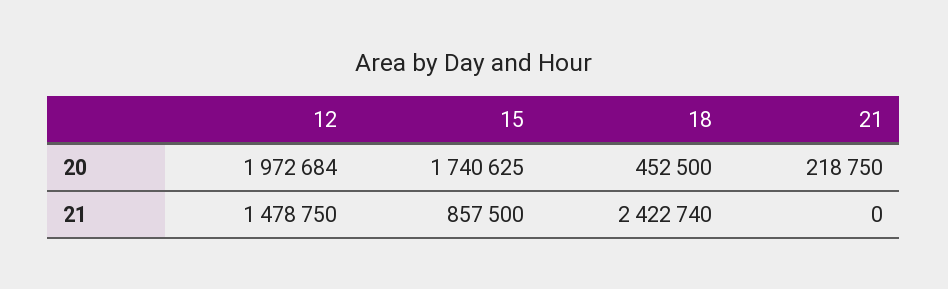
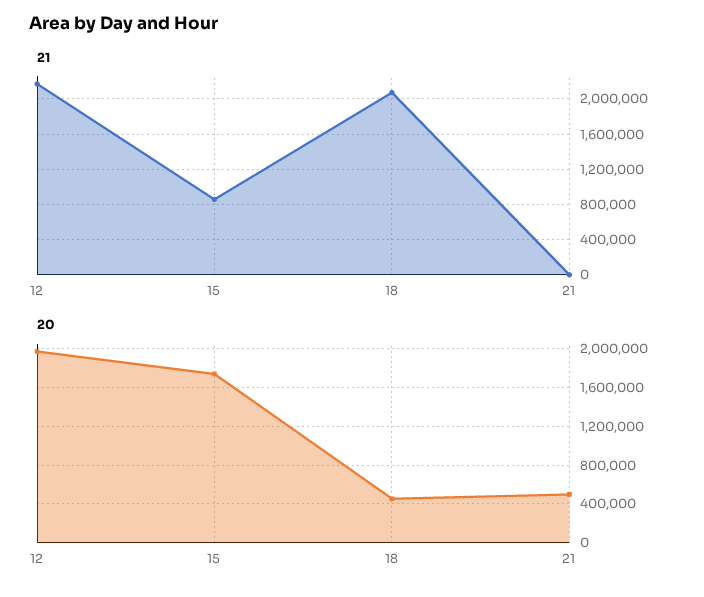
  {
    "20": {
      "12": 1972684,
      "15": 1740625,
      "18": 452500,
-     "21": 218750
+     "21": 500000
    },
    "21": {
-     "12": 1478750,
+     "12": 2200000,
      "15": 857500,
-     "18": 2422740,
+     "18": 2100000,
      "21": 0
    }
  }

